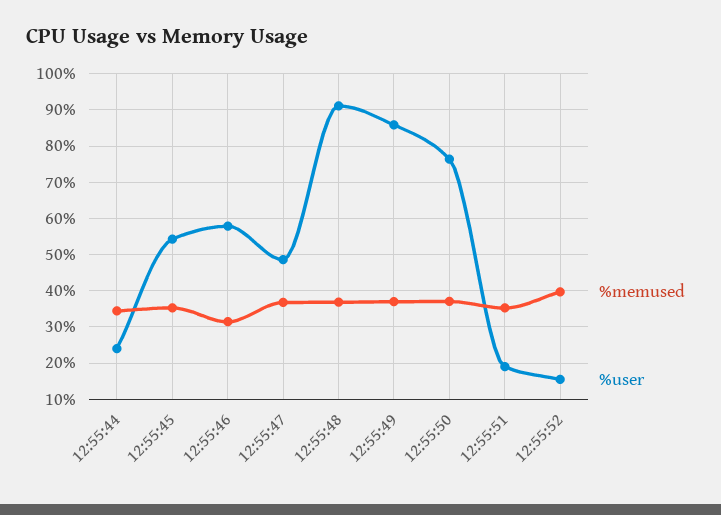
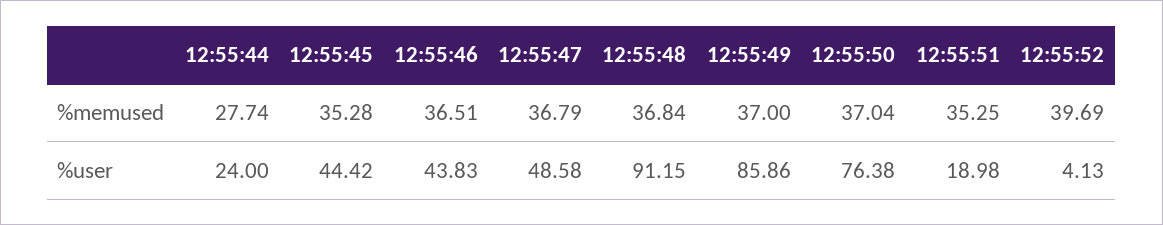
  {
    "%memused": {
-     "12:55:44": 34,
+     "12:55:44": 27.74,
      "12:55:45": 35.28,
-     "12:55:46": 32,
+     "12:55:46": 36.51,
      "12:55:47": 36.79,
      "12:55:48": 36.84,
      "12:55:49": 37,
      "12:55:50": 37.04,
      "12:55:51": 35.25,
      "12:55:52": 39.69
    },
    "%user": {
      "12:55:44": 24,
-     "12:55:45": 54,
+     "12:55:45": 44.42,
-     "12:55:46": 58,
+     "12:55:46": 43.83,
      "12:55:47": 48.58,
      "12:55:48": 91.15,
      "12:55:49": 85.86,
      "12:55:50": 76.38,
      "12:55:51": 18.98,
-     "12:55:52": 16
+     "12:55:52": 4.13
    }
  }

